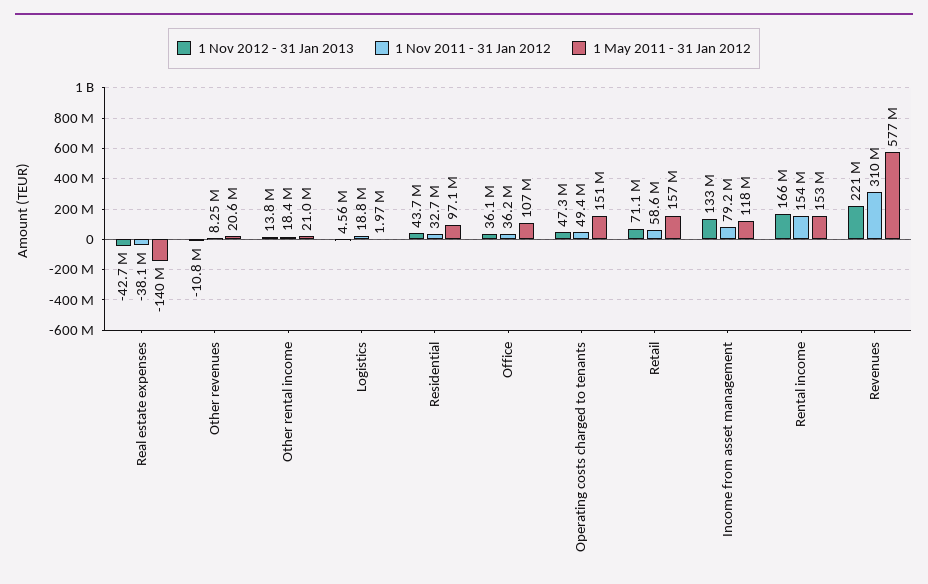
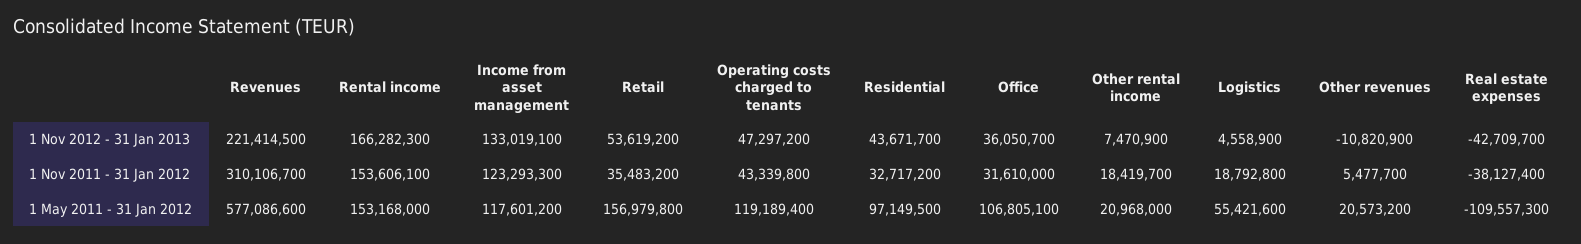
  {
    "1 Nov 2012 - 31 Jan 2013": {
      "Real estate expenses": -42709700,
      "Other revenues": -10820900,
-     "Other rental income": 13800000,
+     "Other rental income": 7470900,
      "Logistics": 4558900,
      "Residential": 43671700,
      "Office": 36050700,
      "Operating costs charged to tenants": 47297200,
-     "Retail": 71100000,
+     "Retail": 53619200,
      "Income from asset management": 133019100,
      "Rental income": 166282300,
      "Revenues": 221414500
    },
    "1 Nov 2011 - 31 Jan 2012": {
      "Real estate expenses": -38127400,
-     "Other revenues": 8250000,
+     "Other revenues": 5477700,
      "Other rental income": 18419700,
      "Logistics": 18792800,
      "Residential": 32717200,
-     "Office": 36200000,
+     "Office": 31610000,
-     "Operating costs charged to tenants": 49400000,
+     "Operating costs charged to tenants": 43339800,
-     "Retail": 58600000,
+     "Retail": 35483200,
-     "Income from asset management": 79200000,
+     "Income from asset management": 123293300,
      "Rental income": 153606100,
      "Revenues": 310106700
    },
    "1 May 2011 - 31 Jan 2012": {
-     "Real estate expenses": -140000000,
+     "Real estate expenses": -109557300,
      "Other revenues": 20573200,
      "Other rental income": 20968000,
-     "Logistics": 1970000,
+     "Logistics": 55421600,
      "Residential": 97149500,
      "Office": 106805100,
-     "Operating costs charged to tenants": 151000000,
+     "Operating costs charged to tenants": 119189400,
      "Retail": 156979800,
      "Income from asset management": 117601200,
      "Rental income": 153168000,
      "Revenues": 577086600
    }
  }

